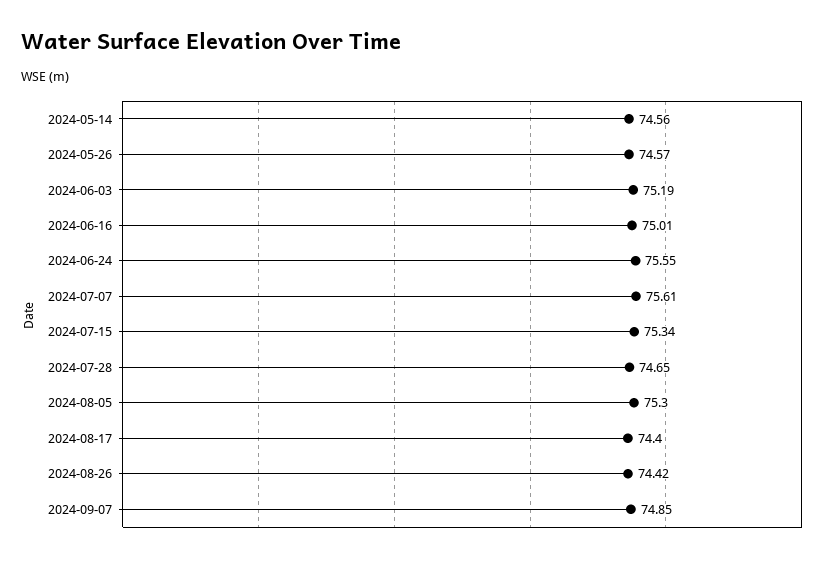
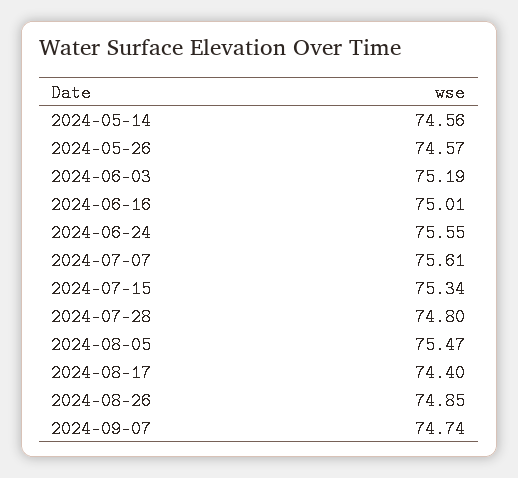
  {
    "2024-05-14": 74.56,
    "2024-05-26": 74.57,
    "2024-06-03": 75.19,
    "2024-06-16": 75.01,
    "2024-06-24": 75.55,
    "2024-07-07": 75.61,
    "2024-07-15": 75.34,
-   "2024-07-28": 74.65,
+   "2024-07-28": 74.8,
-   "2024-08-05": 75.3,
+   "2024-08-05": 75.47,
    "2024-08-17": 74.4,
-   "2024-08-26": 74.42,
+   "2024-08-26": 74.85,
-   "2024-09-07": 74.85
+   "2024-09-07": 74.74
  }

